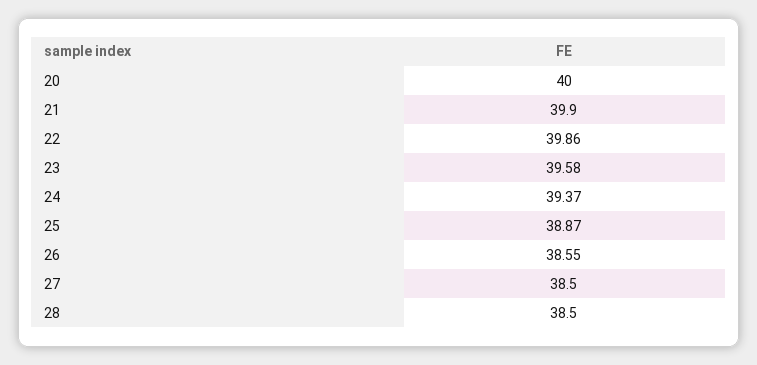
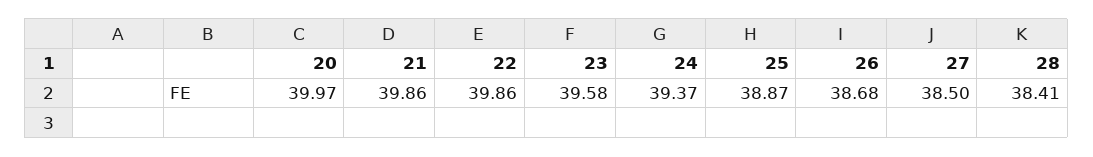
  {
-   "20": 40,
+   "20": 39.97,
-   "21": 39.9,
+   "21": 39.86,
    "22": 39.86,
    "23": 39.58,
    "24": 39.37,
    "25": 38.87,
-   "26": 38.55,
+   "26": 38.68,
    "27": 38.5,
-   "28": 38.5
+   "28": 38.41
  }

